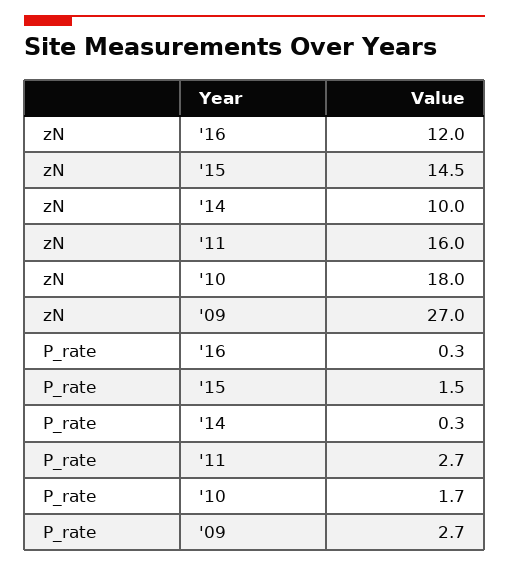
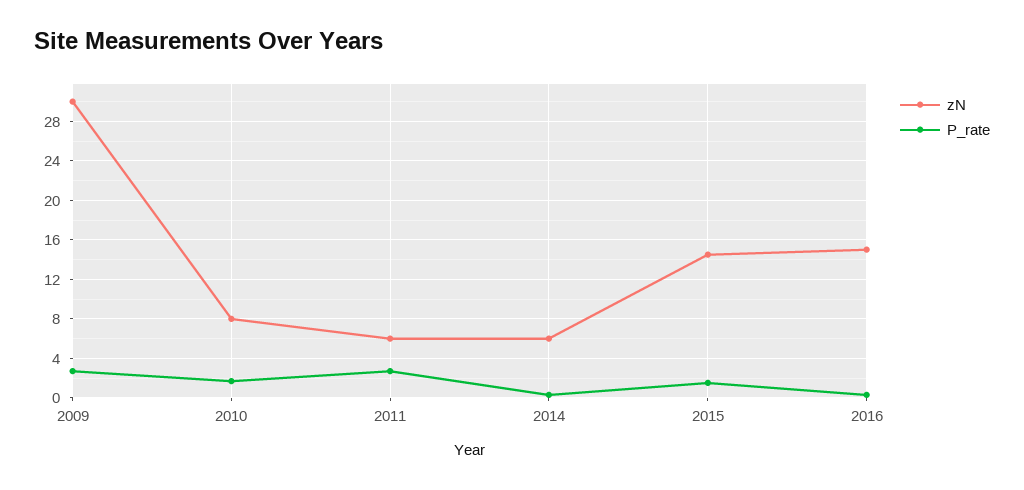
  {
    "zN": {
-     "'16": 12,
+     "'16": 15,
      "'15": 14.5,
-     "'14": 10,
+     "'14": 6,
-     "'11": 16,
+     "'11": 6,
-     "'10": 18,
+     "'10": 8,
-     "'09": 27
+     "'09": 30
    },
    "P_rate": {
      "'16": 0.3,
      "'15": 1.5,
      "'14": 0.3,
      "'11": 2.7,
      "'10": 1.7,
      "'09": 2.7
    }
  }

